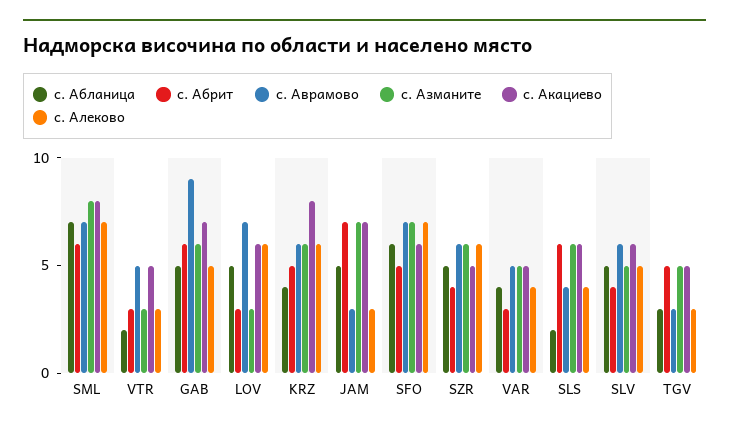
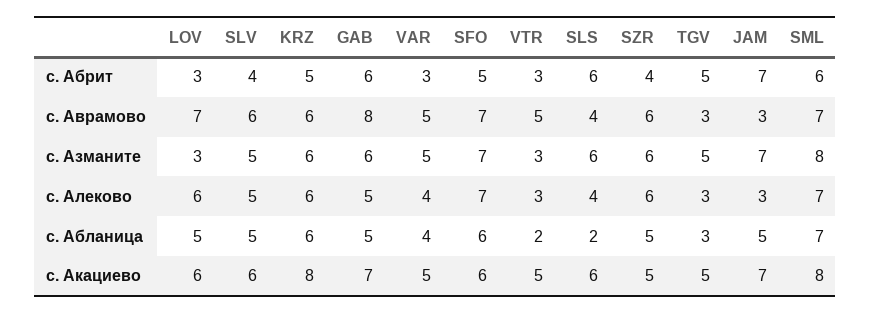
  {
    "с. Абланица": {
      "SML": 7,
      "VTR": 2,
      "GAB": 5,
      "LOV": 5,
-     "KRZ": 4,
+     "KRZ": 6,
      "JAM": 5,
      "SFO": 6,
      "SZR": 5,
      "VAR": 4,
      "SLS": 2,
      "SLV": 5,
      "TGV": 3
    },
    "с. Абрит": {
      "SML": 6,
      "VTR": 3,
      "GAB": 6,
      "LOV": 3,
      "KRZ": 5,
      "JAM": 7,
      "SFO": 5,
      "SZR": 4,
      "VAR": 3,
      "SLS": 6,
      "SLV": 4,
      "TGV": 5
    },
    "с. Аврамово": {
      "SML": 7,
      "VTR": 5,
-     "GAB": 9,
+     "GAB": 8,
      "LOV": 7,
      "KRZ": 6,
      "JAM": 3,
      "SFO": 7,
      "SZR": 6,
      "VAR": 5,
      "SLS": 4,
      "SLV": 6,
      "TGV": 3
    },
    "с. Азманите": {
      "SML": 8,
      "VTR": 3,
      "GAB": 6,
      "LOV": 3,
      "KRZ": 6,
      "JAM": 7,
      "SFO": 7,
      "SZR": 6,
      "VAR": 5,
      "SLS": 6,
      "SLV": 5,
      "TGV": 5
    },
    "с. Акациево": {
      "SML": 8,
      "VTR": 5,
      "GAB": 7,
      "LOV": 6,
      "KRZ": 8,
      "JAM": 7,
      "SFO": 6,
      "SZR": 5,
      "VAR": 5,
      "SLS": 6,
      "SLV": 6,
      "TGV": 5
    },
    "с. Алеково": {
      "SML": 7,
      "VTR": 3,
      "GAB": 5,
      "LOV": 6,
      "KRZ": 6,
      "JAM": 3,
      "SFO": 7,
      "SZR": 6,
      "VAR": 4,
      "SLS": 4,
      "SLV": 5,
      "TGV": 3
    }
  }

